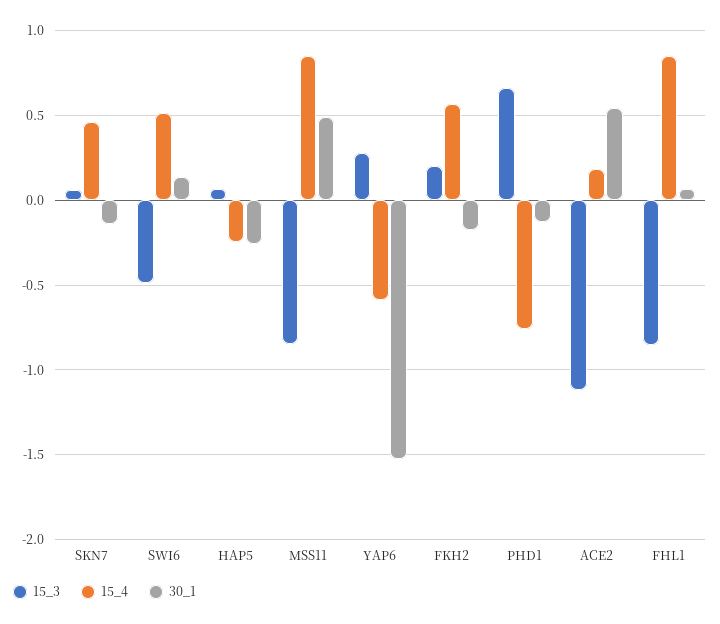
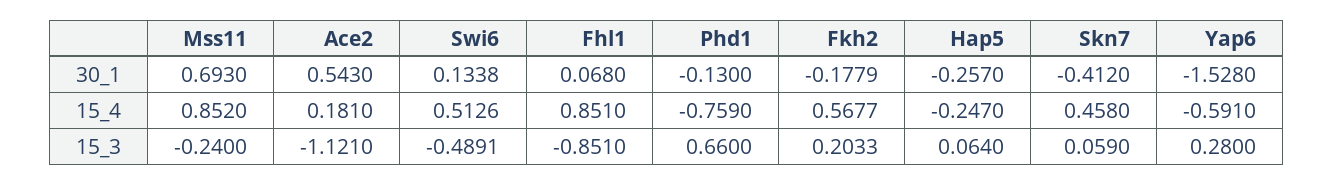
  {
    "15_3": {
      "SKN7": 0.059,
      "SWI6": -0.4891,
      "HAP5": 0.064,
-     "MSS11": -0.85,
+     "MSS11": -0.24,
      "YAP6": 0.28,
      "FKH2": 0.2033,
      "PHD1": 0.66,
      "ACE2": -1.121,
      "FHL1": -0.851
    },
    "15_4": {
      "SKN7": 0.458,
      "SWI6": 0.5126,
      "HAP5": -0.247,
      "MSS11": 0.852,
      "YAP6": -0.591,
      "FKH2": 0.5677,
      "PHD1": -0.759,
      "ACE2": 0.181,
      "FHL1": 0.851
    },
    "30_1": {
-     "SKN7": -0.15,
+     "SKN7": -0.412,
      "SWI6": 0.1338,
      "HAP5": -0.257,
-     "MSS11": 0.5,
+     "MSS11": 0.693,
      "YAP6": -1.528,
      "FKH2": -0.1779,
      "PHD1": -0.13,
      "ACE2": 0.543,
      "FHL1": 0.068
    }
  }

